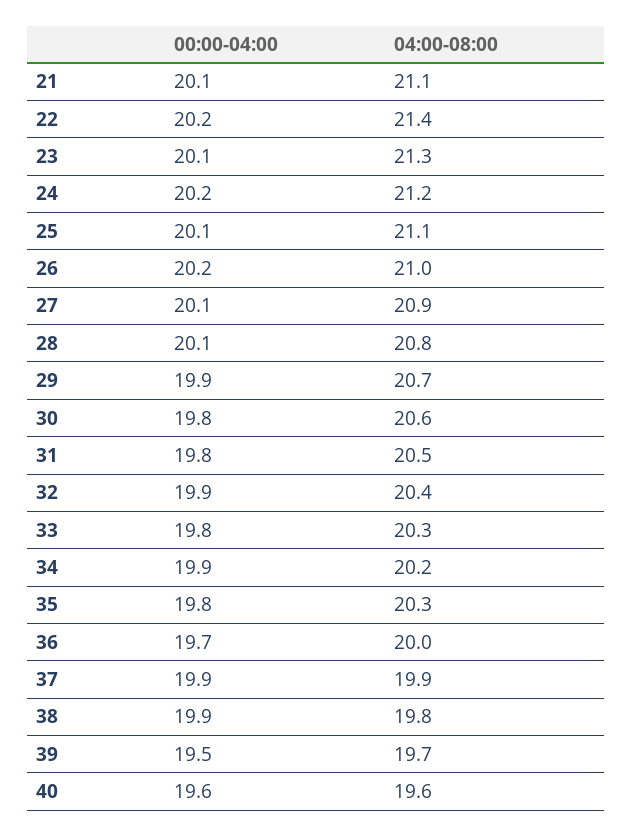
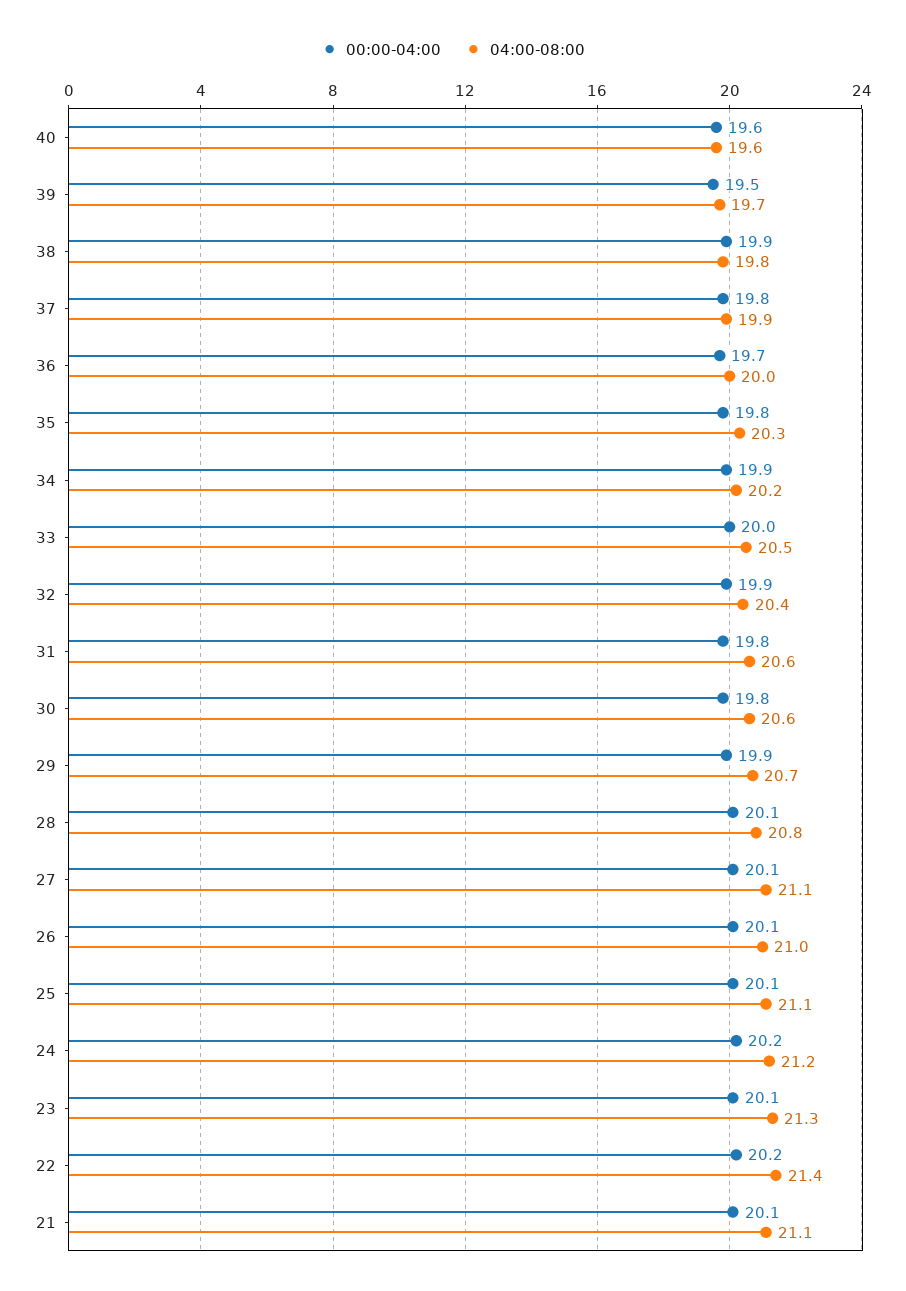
  {
    "00:00-04:00": {
      "21": 20.1,
      "22": 20.2,
      "23": 20.1,
      "24": 20.2,
      "25": 20.1,
-     "26": 20.2,
+     "26": 20.1,
      "27": 20.1,
      "28": 20.1,
      "29": 19.9,
      "30": 19.8,
      "31": 19.8,
      "32": 19.9,
-     "33": 19.8,
+     "33": 20,
      "34": 19.9,
      "35": 19.8,
      "36": 19.7,
-     "37": 19.9,
+     "37": 19.8,
      "38": 19.9,
      "39": 19.5,
      "40": 19.6
    },
    "04:00-08:00": {
      "21": 21.1,
      "22": 21.4,
      "23": 21.3,
      "24": 21.2,
      "25": 21.1,
      "26": 21,
-     "27": 20.9,
+     "27": 21.1,
      "28": 20.8,
      "29": 20.7,
      "30": 20.6,
-     "31": 20.5,
+     "31": 20.6,
      "32": 20.4,
-     "33": 20.3,
+     "33": 20.5,
      "34": 20.2,
      "35": 20.3,
      "36": 20,
      "37": 19.9,
      "38": 19.8,
      "39": 19.7,
      "40": 19.6
    }
  }

